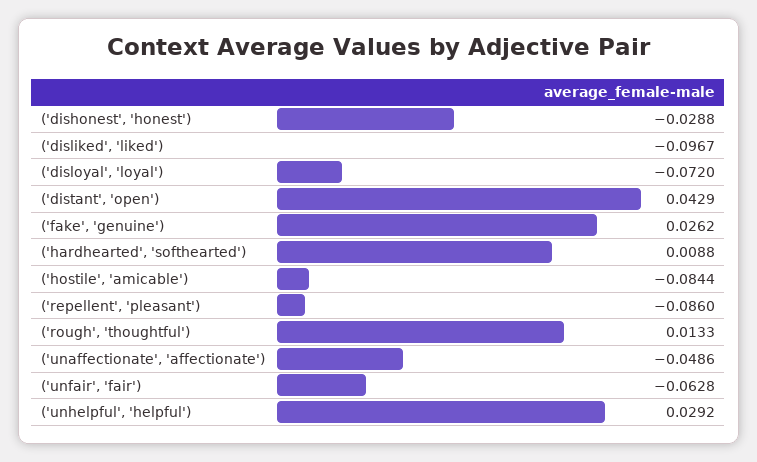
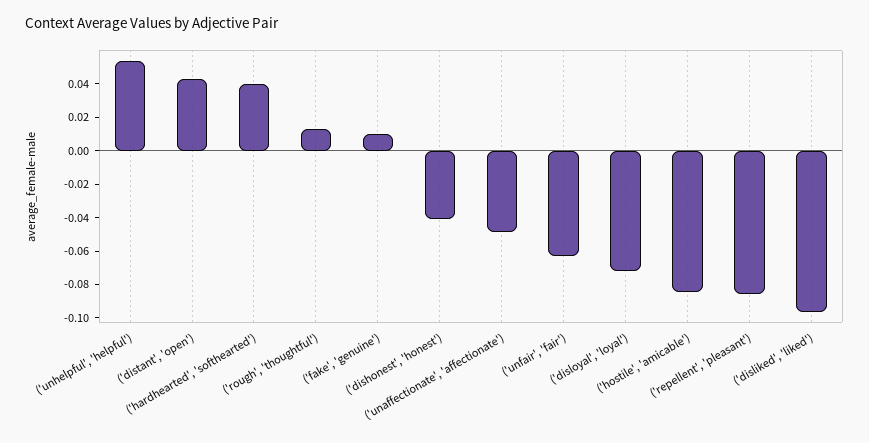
  {
-   "('dishonest', 'honest')": -0.0288,
+   "('dishonest', 'honest')": -0.04,
    "('disliked', 'liked')": -0.0967,
    "('disloyal', 'loyal')": -0.072,
    "('distant', 'open')": 0.0429,
-   "('fake', 'genuine')": 0.0262,
+   "('fake', 'genuine')": 0.01,
-   "('hardhearted', 'softhearted')": 0.0088,
+   "('hardhearted', 'softhearted')": 0.04,
    "('hostile', 'amicable')": -0.0844,
    "('repellent', 'pleasant')": -0.086,
    "('rough', 'thoughtful')": 0.0133,
    "('unaffectionate', 'affectionate')": -0.0486,
    "('unfair', 'fair')": -0.0628,
-   "('unhelpful', 'helpful')": 0.0292
+   "('unhelpful', 'helpful')": 0.055
  }

